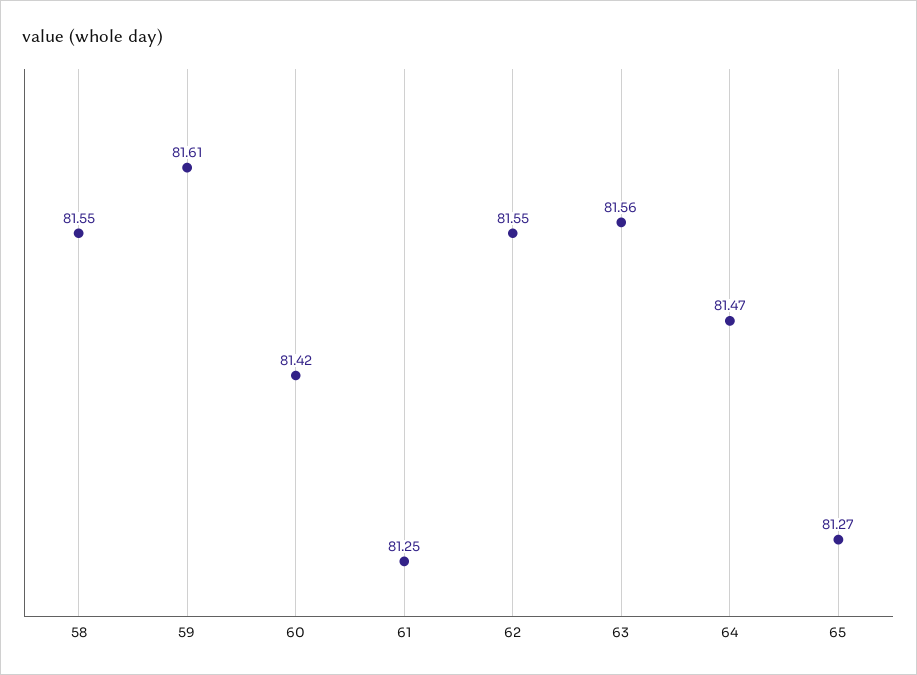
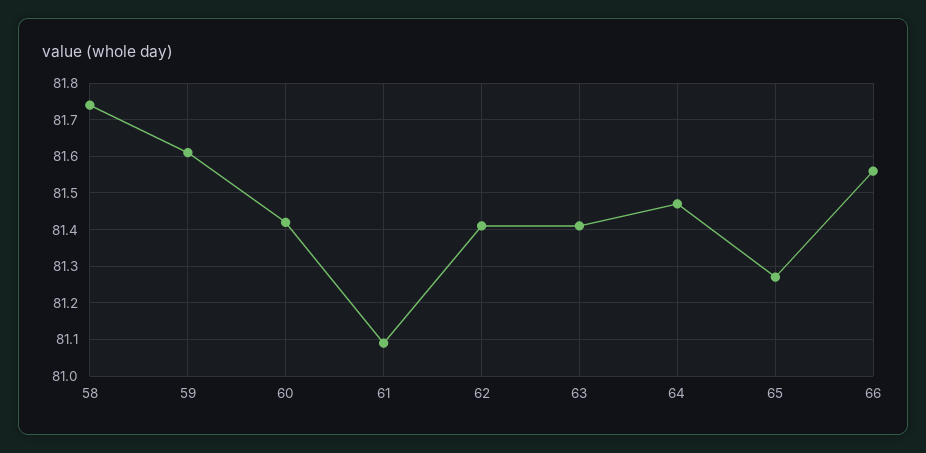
  {
-   "58": 81.55,
+   "58": 81.75,
    "59": 81.61,
    "60": 81.42,
-   "61": 81.25,
+   "61": 81.1,
-   "62": 81.55,
+   "62": 81.4,
-   "63": 81.56,
+   "63": 81.4,
    "64": 81.47,
-   "65": 81.27
+   "65": 81.27,
+   "66": 81.55
  }

